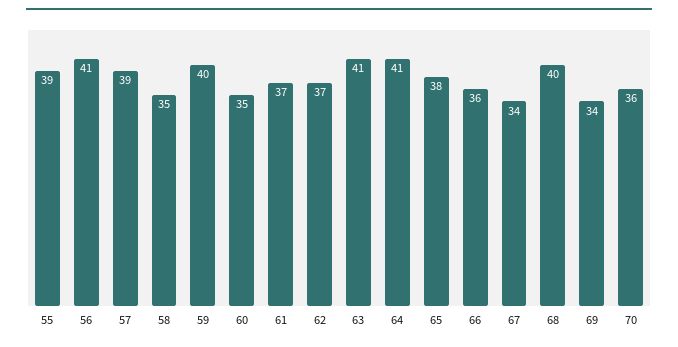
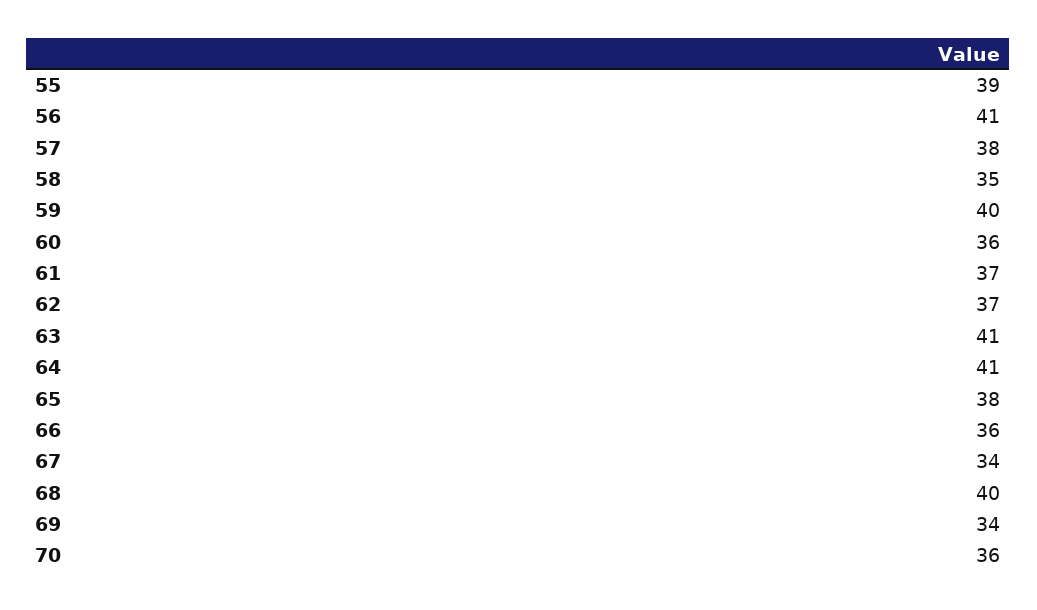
  {
    "55": 39,
    "56": 41,
-   "57": 39,
+   "57": 38,
    "58": 35,
    "59": 40,
-   "60": 35,
+   "60": 36,
    "61": 37,
    "62": 37,
    "63": 41,
    "64": 41,
    "65": 38,
    "66": 36,
    "67": 34,
    "68": 40,
    "69": 34,
    "70": 36
  }

